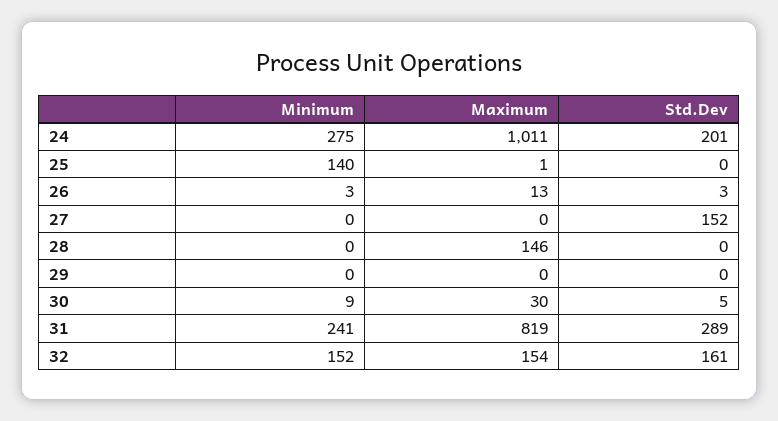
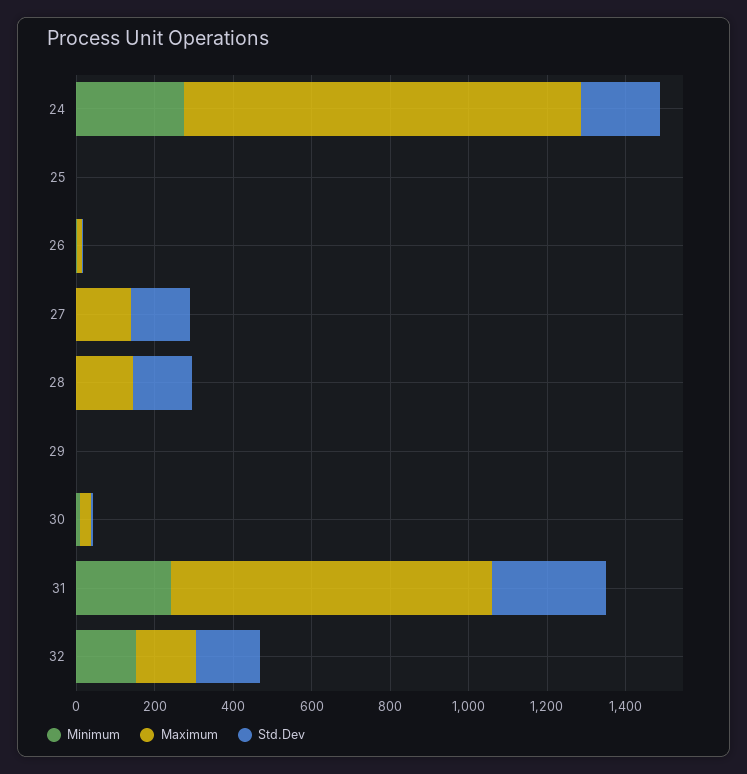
  {
    "Minimum": {
      "24": 275,
-     "25": 140,
+     "25": 0,
      "26": 3,
      "27": 0,
      "28": 0,
      "29": 0,
      "30": 9,
      "31": 241,
      "32": 152
    },
    "Maximum": {
      "24": 1011,
      "25": 1,
      "26": 13,
-     "27": 0,
+     "27": 150,
      "28": 146,
      "29": 0,
      "30": 30,
      "31": 819,
      "32": 154
    },
    "Std.Dev": {
      "24": 201,
      "25": 0,
      "26": 3,
      "27": 152,
-     "28": 0,
+     "28": 150,
      "29": 0,
      "30": 5,
      "31": 289,
      "32": 161
    }
  }

